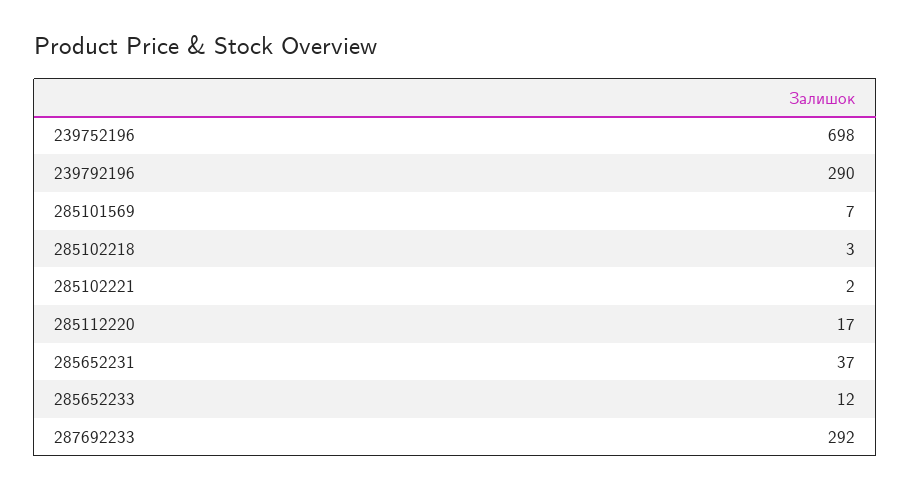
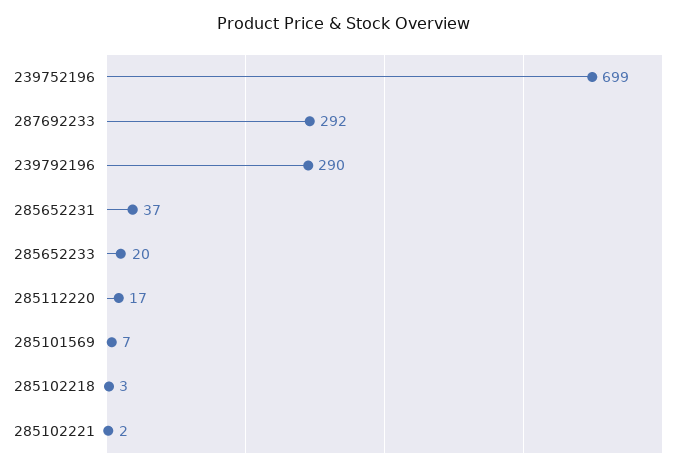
  {
-   "239752196": 698,
+   "239752196": 699,
    "239792196": 290,
    "285101569": 7,
    "285102218": 3,
    "285102221": 2,
    "285112220": 17,
    "285652231": 37,
-   "285652233": 12,
+   "285652233": 20,
    "287692233": 292
  }

